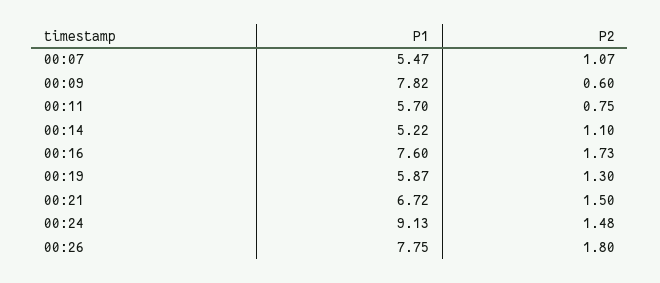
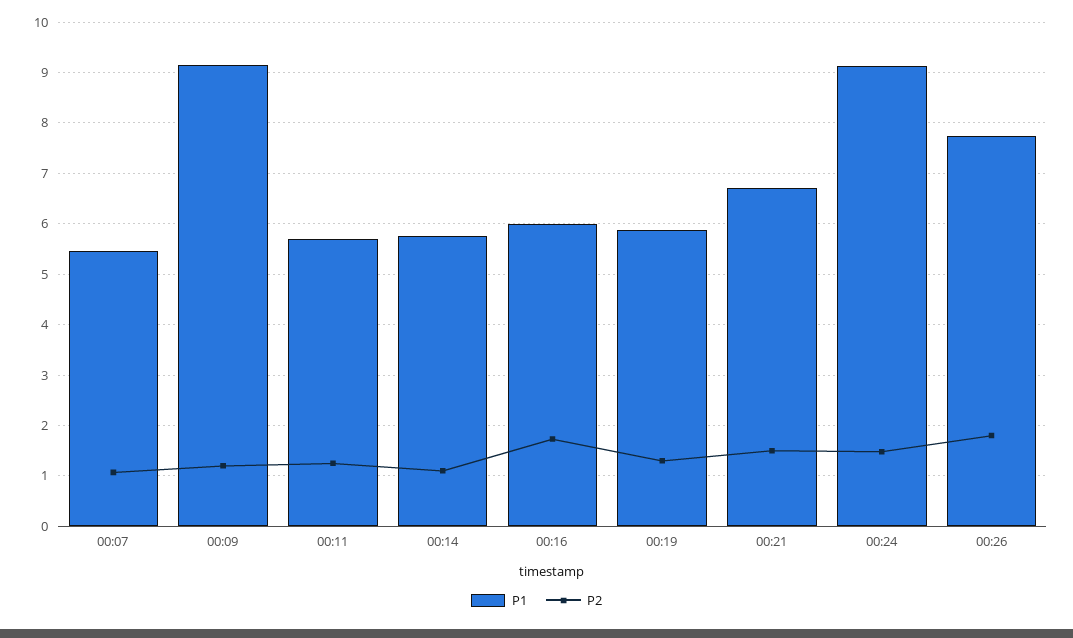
  {
    "P1": {
      "00:07": 5.47,
-     "00:09": 7.82,
+     "00:09": 9.2,
      "00:11": 5.7,
-     "00:14": 5.22,
+     "00:14": 5.8,
-     "00:16": 7.6,
+     "00:16": 6,
      "00:19": 5.87,
      "00:21": 6.72,
      "00:24": 9.13,
      "00:26": 7.75
    },
    "P2": {
      "00:07": 1.07,
-     "00:09": 0.6,
+     "00:09": 1.2,
-     "00:11": 0.75,
+     "00:11": 1.2,
      "00:14": 1.1,
      "00:16": 1.73,
      "00:19": 1.3,
      "00:21": 1.5,
      "00:24": 1.48,
      "00:26": 1.8
    }
  }

